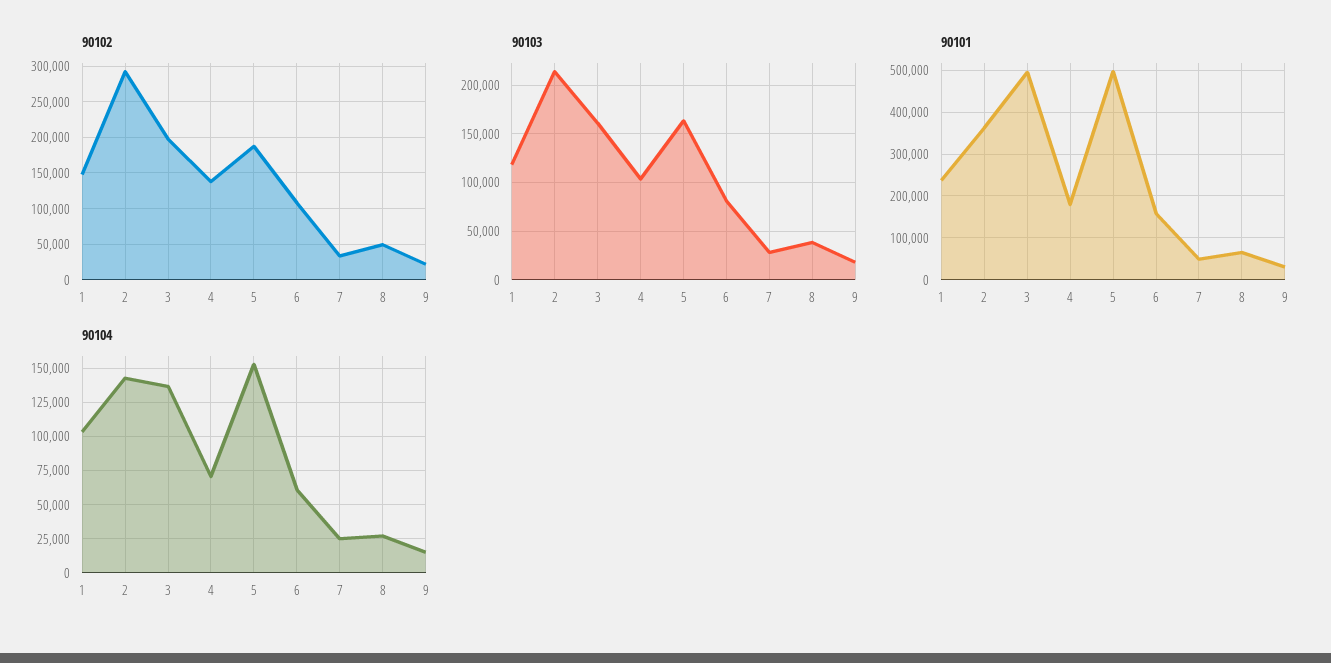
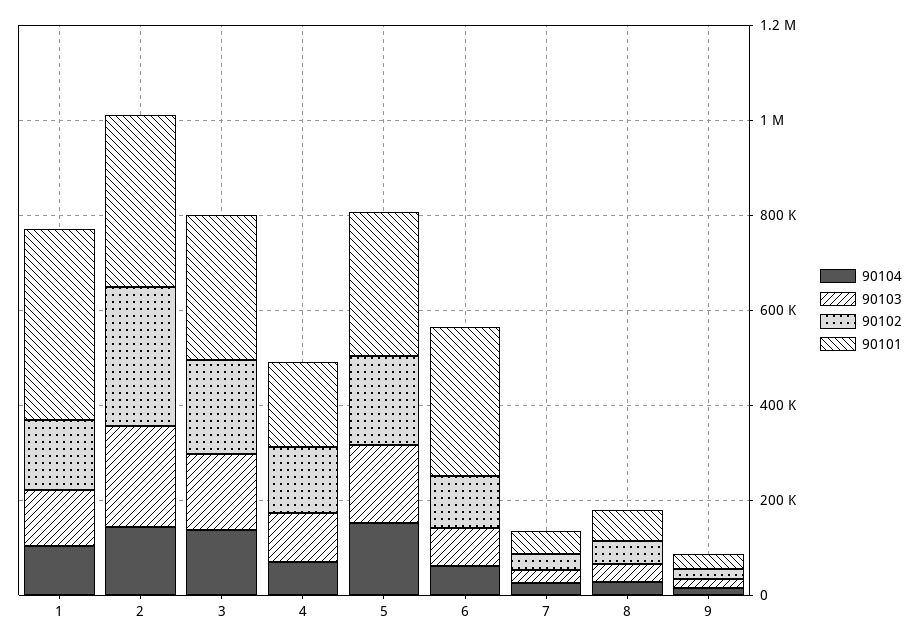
  {
    "90102": {
      "1": 150000,
      "2": 290000,
      "3": 200000,
      "4": 140000,
      "5": 190000,
      "6": 110000,
      "7": 30000,
      "8": 50000,
      "9": 20000
    },
    "90103": {
      "1": 120000,
      "2": 210000,
      "3": 160000,
      "4": 100000,
      "5": 160000,
      "6": 80000,
      "7": 30000,
      "8": 40000,
      "9": 20000
    },
    "90101": {
-     "1": 240000,
+     "1": 400000,
      "2": 360000,
-     "3": 500000,
+     "3": 300000,
      "4": 180000,
-     "5": 500000,
+     "5": 300000,
-     "6": 160000,
+     "6": 300000,
      "7": 40000,
      "8": 60000,
      "9": 40000
    },
    "90104": {
      "1": 105000,
      "2": 145000,
      "3": 135000,
      "4": 70000,
      "5": 155000,
      "6": 60000,
      "7": 25000,
      "8": 25000,
      "9": 15000
    }
  }

